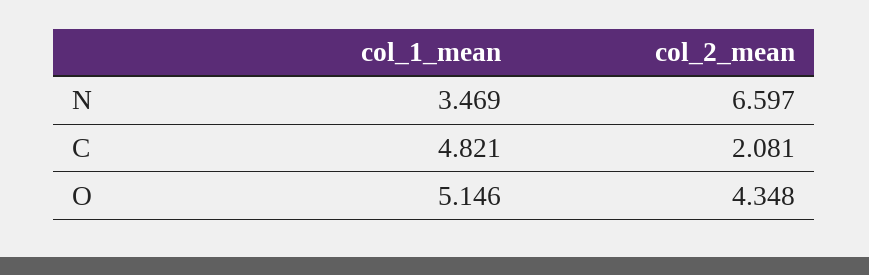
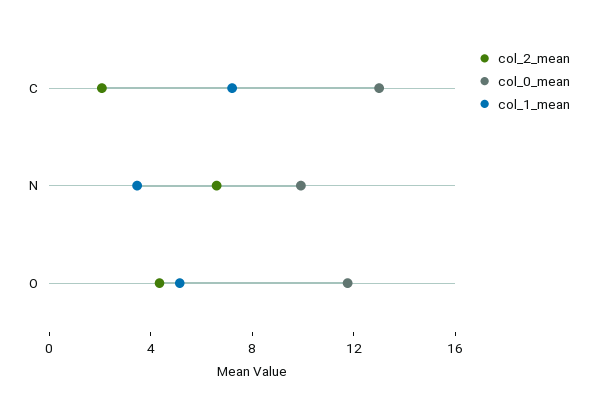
  {
    "col_1_mean": {
      "N": 3.469,
-     "C": 4.821,
+     "C": 7,
      "O": 5.146
    },
    "col_2_mean": {
      "N": 6.597,
      "C": 2.081,
      "O": 4.348
-   }
+   },
+   "col_0_mean": {
+     "C": 13,
+     "N": 10,
+     "O": 12
+   }
  }

